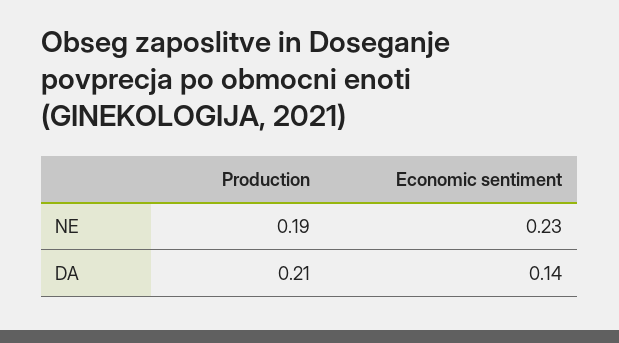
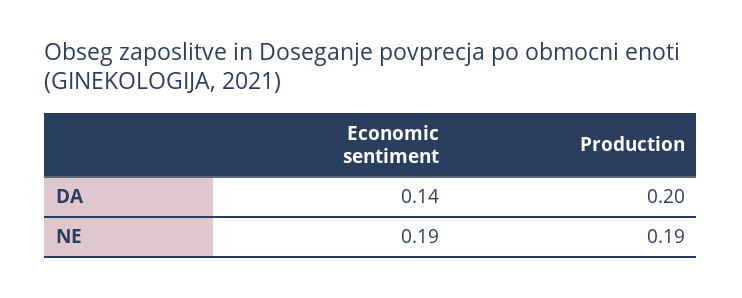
  {
    "Production": {
      "NE": 0.19,
-     "DA": 0.21
+     "DA": 0.2
    },
    "Economic sentiment": {
-     "NE": 0.23,
+     "NE": 0.19,
      "DA": 0.14
    }
  }

